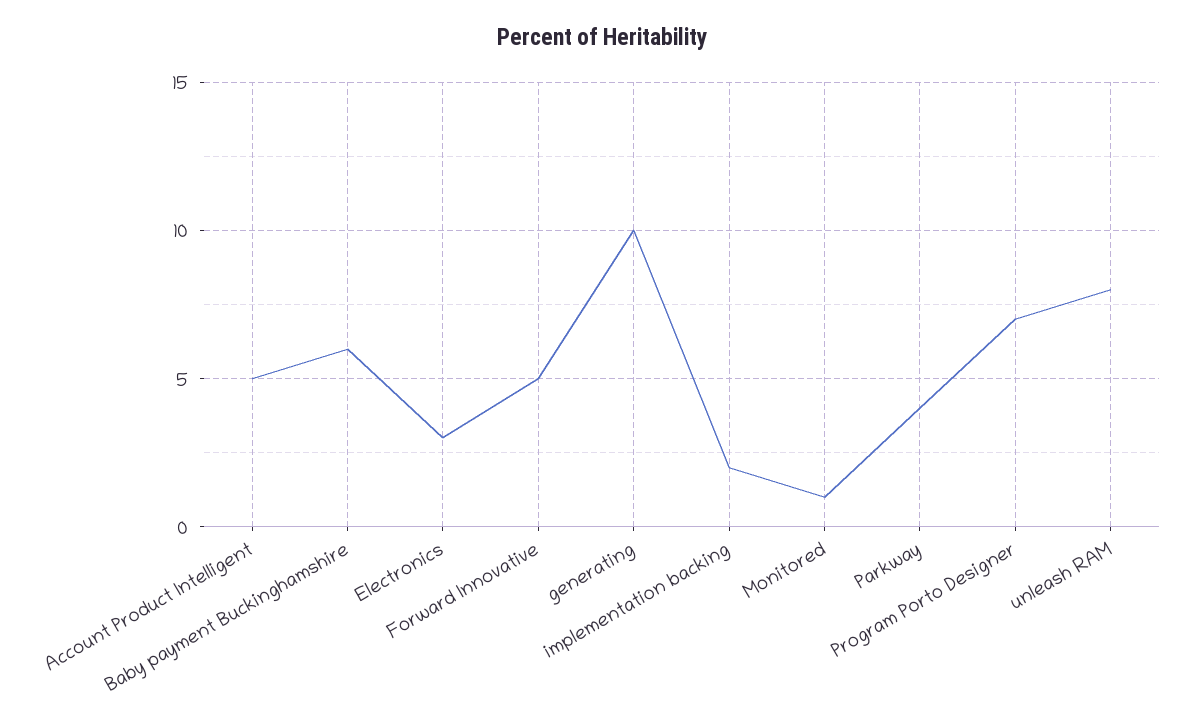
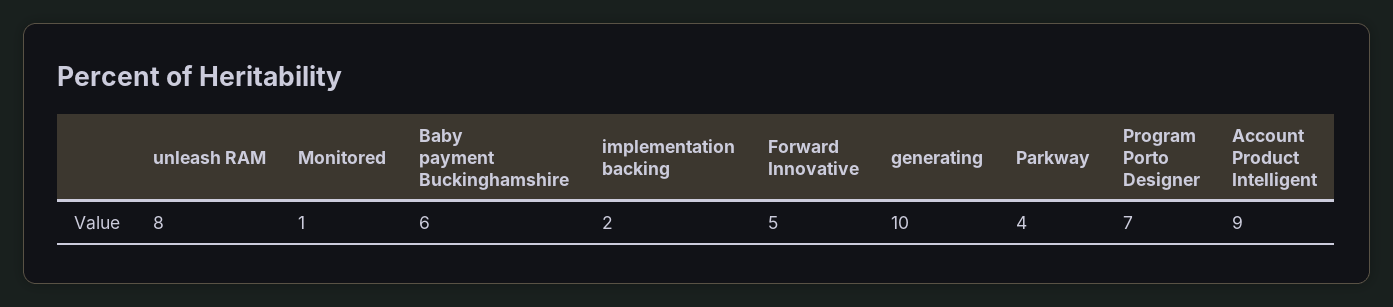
  {
-   "Account Product Intelligent": 5,
+   "Account Product Intelligent": 9,
    "Baby payment Buckinghamshire": 6,
-   "Electronics": 3,
    "Forward Innovative": 5,
    "generating": 10,
    "implementation backing": 2,
    "Monitored": 1,
    "Parkway": 4,
    "Program Porto Designer": 7,
    "unleash RAM": 8
  }

